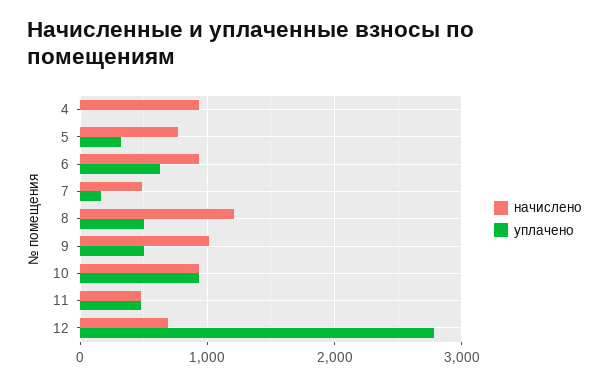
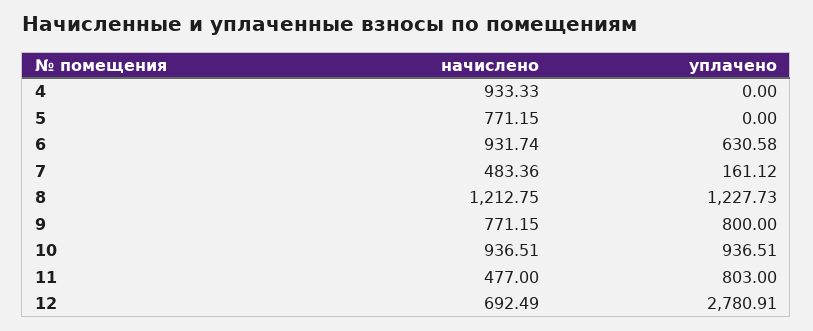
  {
    "начислено": {
      "4": 933.33,
      "5": 771.15,
      "6": 931.74,
      "7": 483.36,
      "8": 1212.75,
-     "9": 1000,
+     "9": 771.15,
      "10": 936.51,
      "11": 477,
      "12": 692.49
    },
    "уплачено": {
      "4": 0,
-     "5": 300,
+     "5": 0,
      "6": 630.58,
      "7": 161.12,
-     "8": 500,
+     "8": 1227.73,
-     "9": 500,
+     "9": 800,
      "10": 936.51,
-     "11": 500,
+     "11": 803,
      "12": 2780.91
    }
  }

